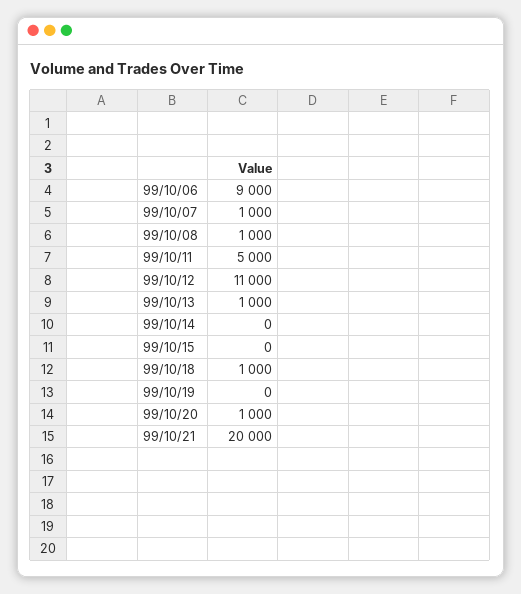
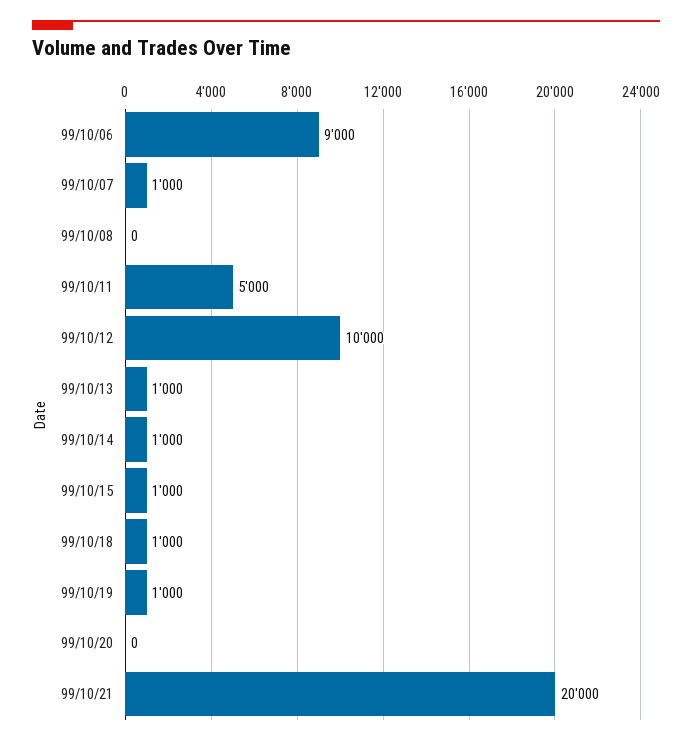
  {
    "99/10/06": 9000,
    "99/10/07": 1000,
-   "99/10/08": 1000,
+   "99/10/08": 0,
    "99/10/11": 5000,
-   "99/10/12": 11000,
+   "99/10/12": 10000,
    "99/10/13": 1000,
-   "99/10/14": 0,
+   "99/10/14": 1000,
-   "99/10/15": 0,
+   "99/10/15": 1000,
    "99/10/18": 1000,
-   "99/10/19": 0,
+   "99/10/19": 1000,
-   "99/10/20": 1000,
+   "99/10/20": 0,
    "99/10/21": 20000
  }

